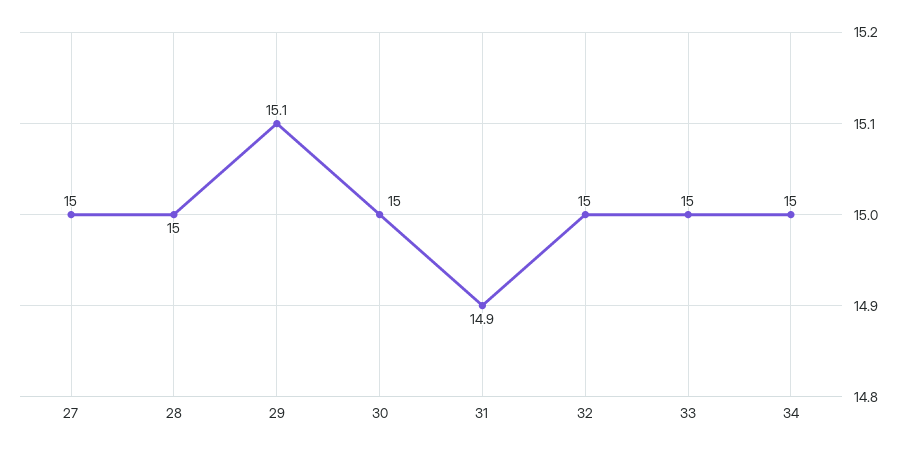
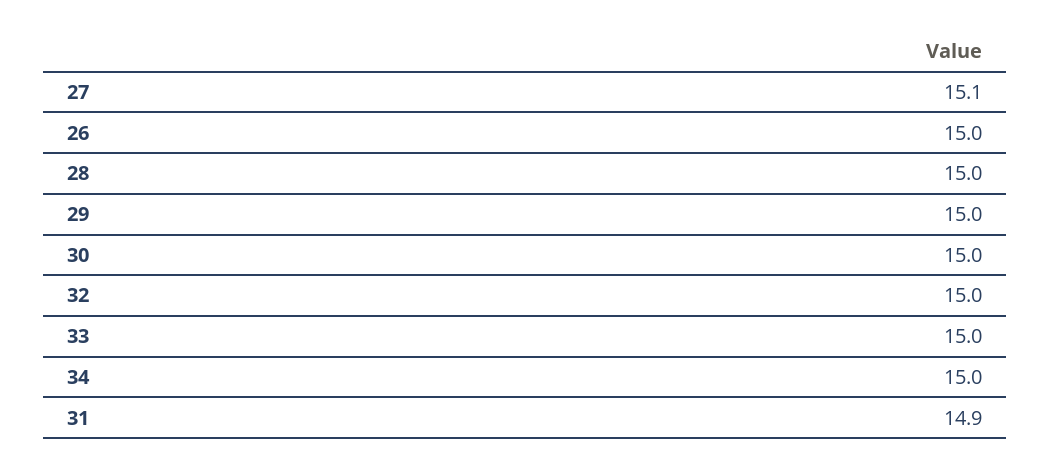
  {
-   "27": 15,
+   "27": 15.1,
    "28": 15,
-   "29": 15.1,
+   "29": 15,
    "30": 15,
    "31": 14.9,
    "32": 15,
    "33": 15,
-   "34": 15
+   "34": 15,
+   "26": 15
  }

